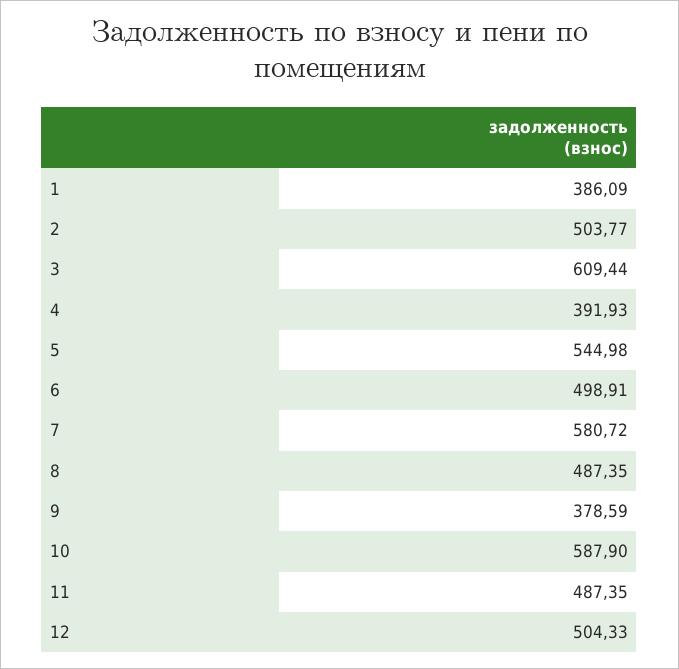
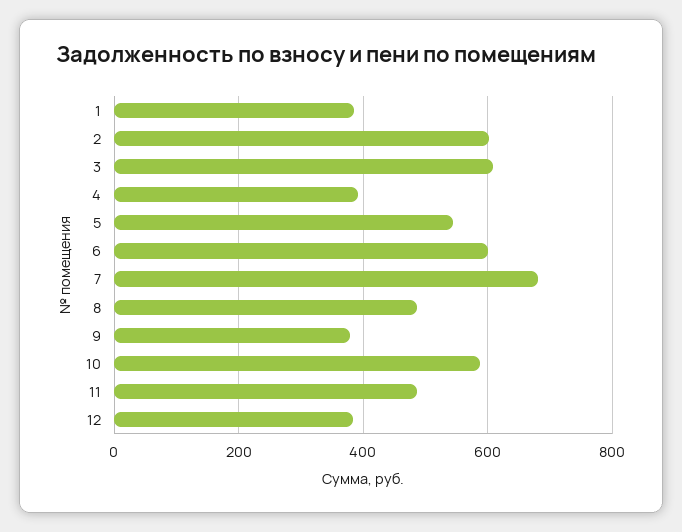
  {
    "1": 386.09,
-   "2": 503.77,
+   "2": 600,
    "3": 609.44,
    "4": 391.93,
    "5": 544.98,
-   "6": 498.91,
+   "6": 600,
-   "7": 580.72,
+   "7": 680,
    "8": 487.35,
    "9": 378.59,
    "10": 587.9,
    "11": 487.35,
-   "12": 504.33
+   "12": 380
  }

